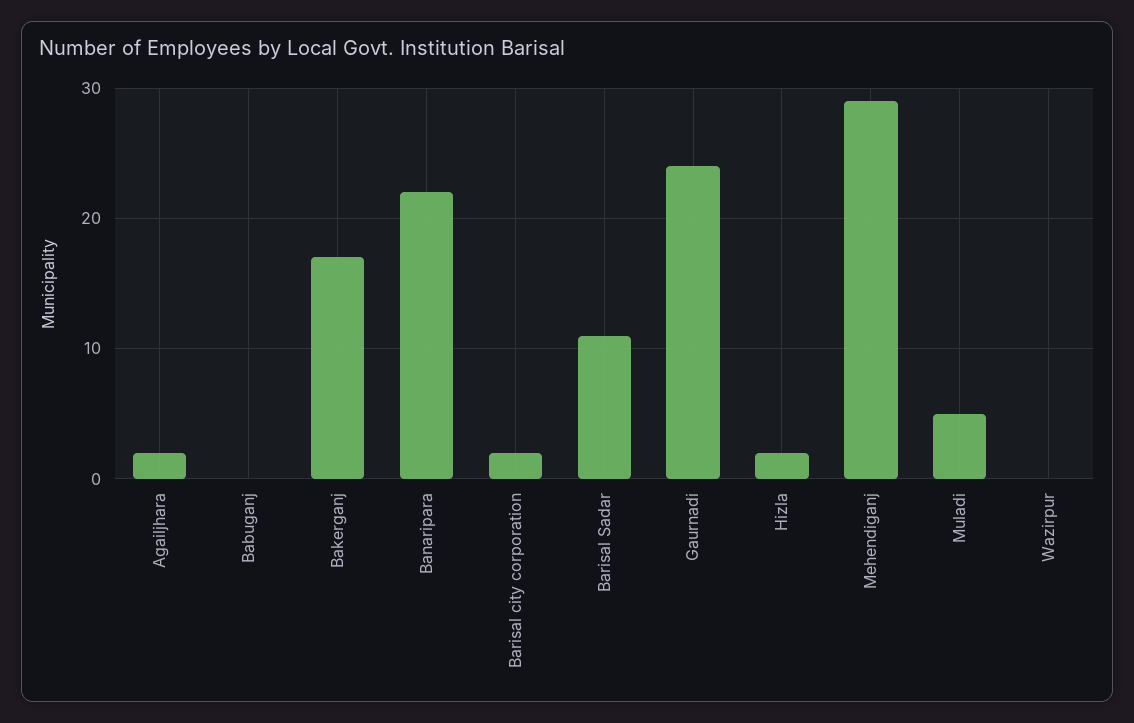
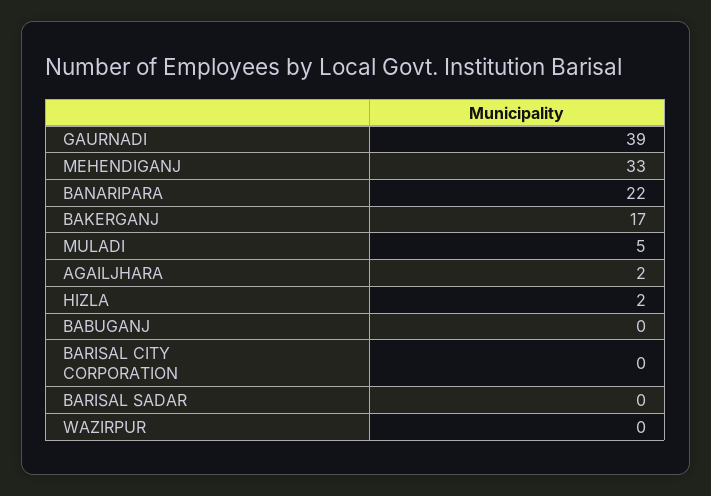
  {
    "Agailjhara": 2,
    "Babuganj": 0,
    "Bakerganj": 17,
    "Banaripara": 22,
-   "Barisal city corporation": 2,
+   "Barisal city corporation": 0,
-   "Barisal Sadar": 11,
+   "Barisal Sadar": 0,
-   "Gaurnadi": 24,
+   "Gaurnadi": 39,
    "Hizla": 2,
-   "Mehendiganj": 29,
+   "Mehendiganj": 33,
    "Muladi": 5,
    "Wazirpur": 0
  }

